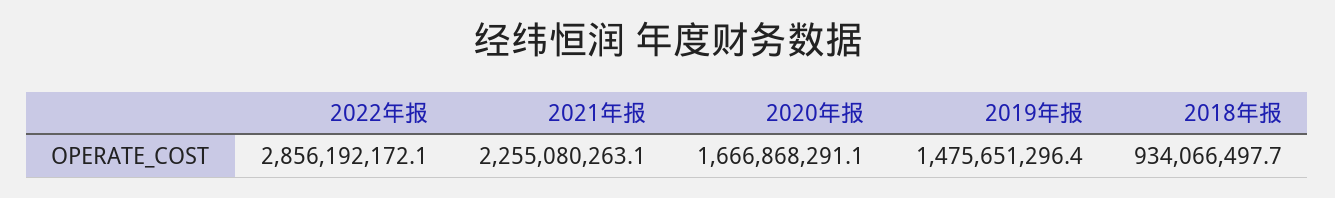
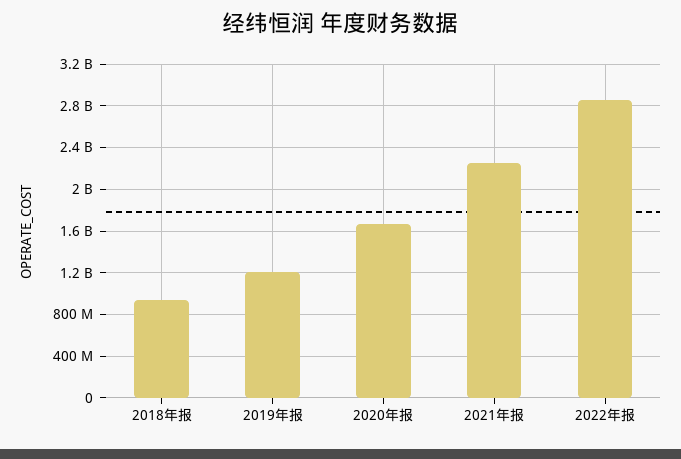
  {
    "2022年报": 2856192172.1,
    "2021年报": 2255080263.1,
    "2020年报": 1666868291.1,
-   "2019年报": 1475651296.4,
+   "2019年报": 1200000000,
    "2018年报": 934066497.7
  }

